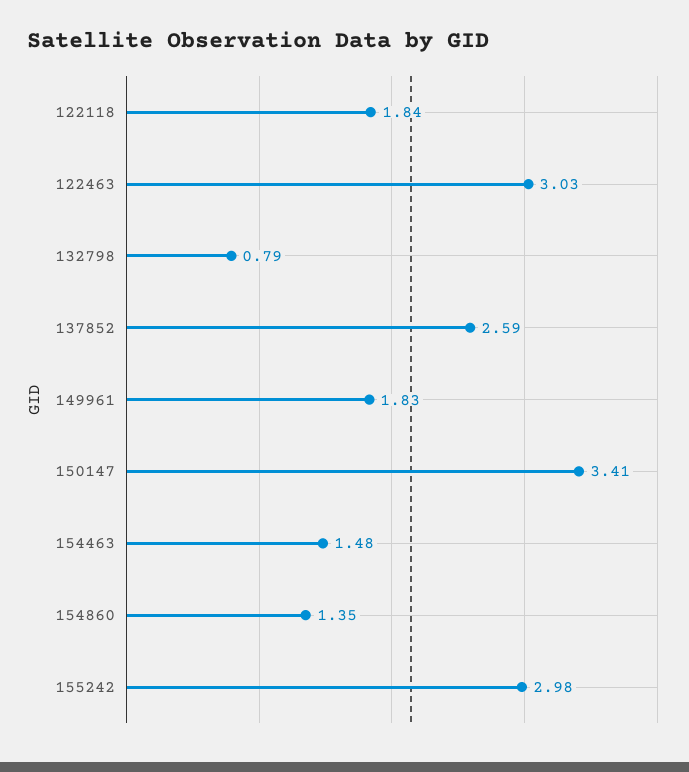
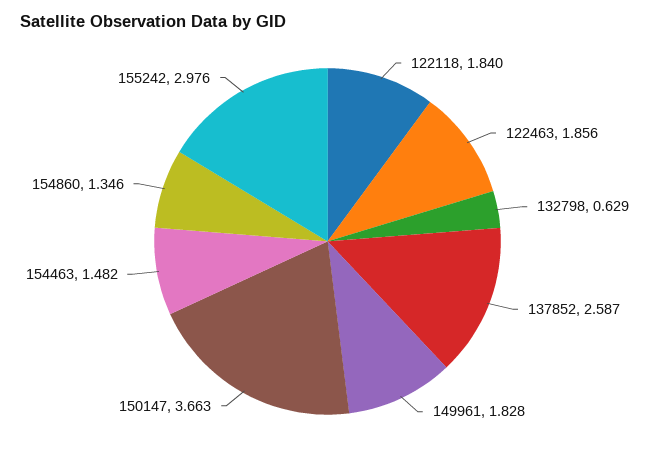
  {
    "122118": 1.84,
-   "122463": 3.03,
+   "122463": 1.856,
-   "132798": 0.79,
+   "132798": 0.629,
    "137852": 2.587,
    "149961": 1.828,
-   "150147": 3.41,
+   "150147": 3.663,
    "154463": 1.482,
    "154860": 1.346,
    "155242": 2.976
  }

